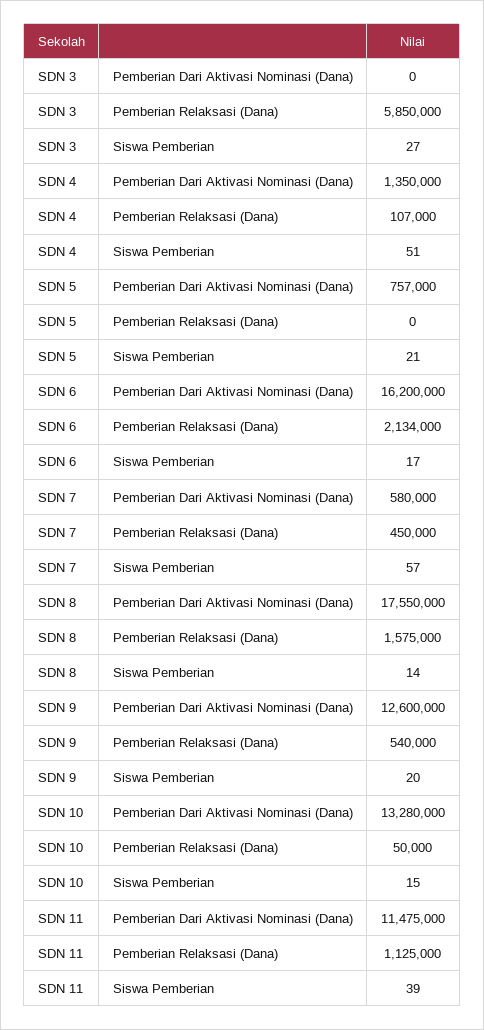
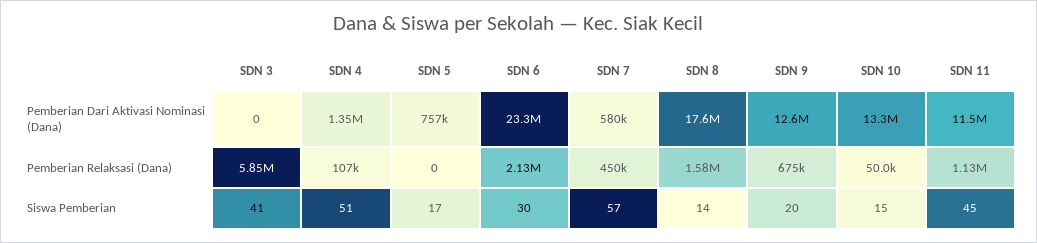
  {
    "SDN 3": {
      "Pemberian Dari Aktivasi Nominasi (Dana)": 0,
      "Pemberian Relaksasi (Dana)": 5850000,
-     "Siswa Pemberian": 27
+     "Siswa Pemberian": 41
    },
    "SDN 4": {
      "Pemberian Dari Aktivasi Nominasi (Dana)": 1350000,
      "Pemberian Relaksasi (Dana)": 107000,
      "Siswa Pemberian": 51
    },
    "SDN 5": {
      "Pemberian Dari Aktivasi Nominasi (Dana)": 757000,
      "Pemberian Relaksasi (Dana)": 0,
-     "Siswa Pemberian": 21
+     "Siswa Pemberian": 17
    },
    "SDN 6": {
-     "Pemberian Dari Aktivasi Nominasi (Dana)": 16200000,
+     "Pemberian Dari Aktivasi Nominasi (Dana)": 23300000,
      "Pemberian Relaksasi (Dana)": 2134000,
-     "Siswa Pemberian": 17
+     "Siswa Pemberian": 30
    },
    "SDN 7": {
      "Pemberian Dari Aktivasi Nominasi (Dana)": 580000,
      "Pemberian Relaksasi (Dana)": 450000,
      "Siswa Pemberian": 57
    },
    "SDN 8": {
      "Pemberian Dari Aktivasi Nominasi (Dana)": 17550000,
      "Pemberian Relaksasi (Dana)": 1575000,
      "Siswa Pemberian": 14
    },
    "SDN 9": {
      "Pemberian Dari Aktivasi Nominasi (Dana)": 12600000,
-     "Pemberian Relaksasi (Dana)": 540000,
+     "Pemberian Relaksasi (Dana)": 675000,
      "Siswa Pemberian": 20
    },
    "SDN 10": {
      "Pemberian Dari Aktivasi Nominasi (Dana)": 13280000,
      "Pemberian Relaksasi (Dana)": 50000,
      "Siswa Pemberian": 15
    },
    "SDN 11": {
      "Pemberian Dari Aktivasi Nominasi (Dana)": 11475000,
      "Pemberian Relaksasi (Dana)": 1125000,
-     "Siswa Pemberian": 39
+     "Siswa Pemberian": 45
    }
  }

